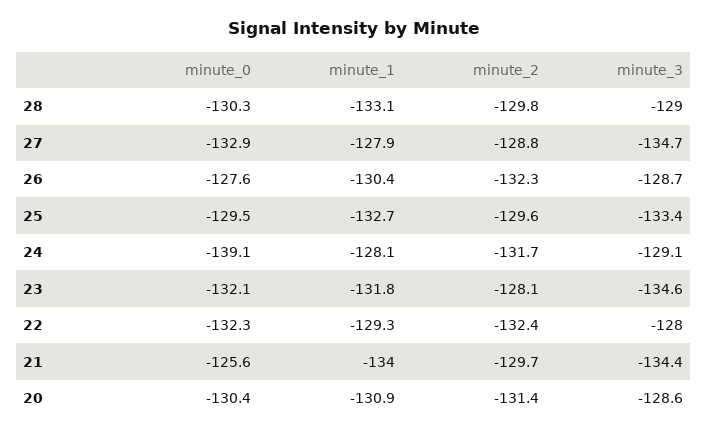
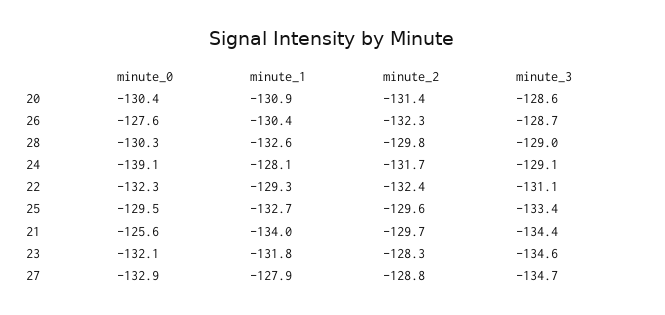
  {
    "minute_0": {
      "28": -130.3,
      "27": -132.9,
      "26": -127.6,
      "25": -129.5,
      "24": -139.1,
      "23": -132.1,
      "22": -132.3,
      "21": -125.6,
      "20": -130.4
    },
    "minute_1": {
-     "28": -133.1,
+     "28": -132.6,
      "27": -127.9,
      "26": -130.4,
      "25": -132.7,
      "24": -128.1,
      "23": -131.8,
      "22": -129.3,
      "21": -134,
      "20": -130.9
    },
    "minute_2": {
      "28": -129.8,
      "27": -128.8,
      "26": -132.3,
      "25": -129.6,
      "24": -131.7,
-     "23": -128.1,
+     "23": -128.3,
      "22": -132.4,
      "21": -129.7,
      "20": -131.4
    },
    "minute_3": {
      "28": -129,
      "27": -134.7,
      "26": -128.7,
      "25": -133.4,
      "24": -129.1,
      "23": -134.6,
-     "22": -128,
+     "22": -131.1,
      "21": -134.4,
      "20": -128.6
    }
  }

